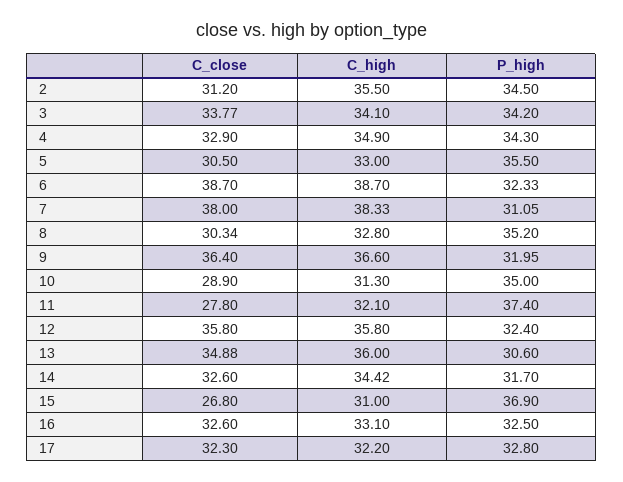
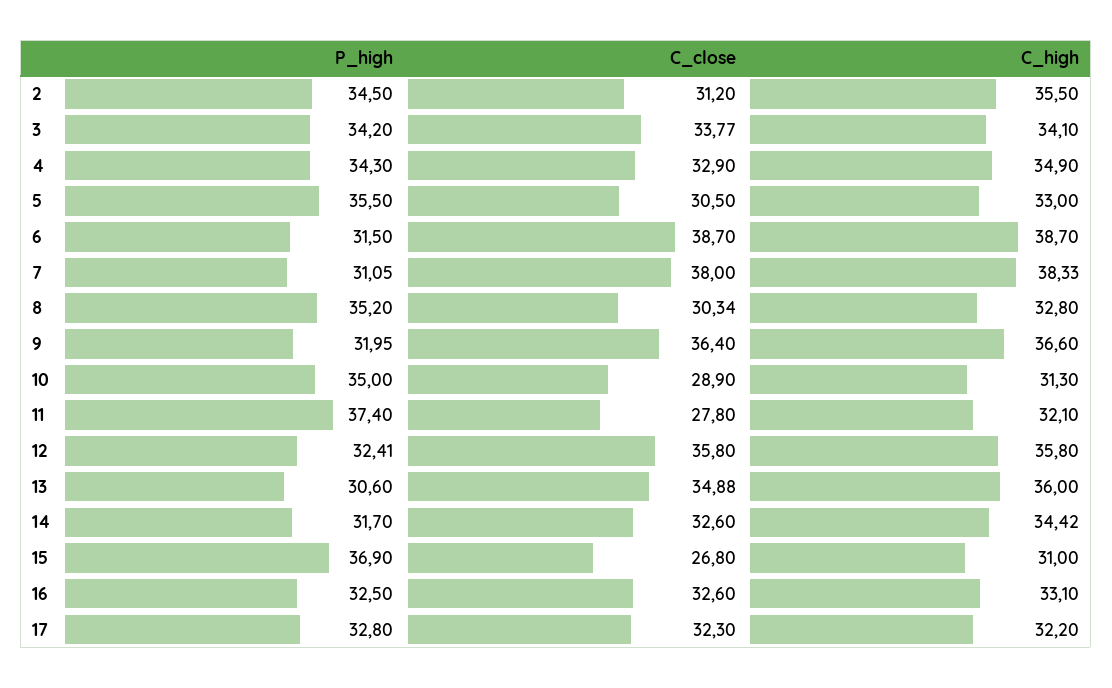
  {
    "C_close": {
      "2": 31.2,
      "3": 33.77,
      "4": 32.9,
      "5": 30.5,
      "6": 38.7,
      "7": 38,
      "8": 30.34,
      "9": 36.4,
      "10": 28.9,
      "11": 27.8,
      "12": 35.8,
      "13": 34.88,
      "14": 32.6,
      "15": 26.8,
      "16": 32.6,
      "17": 32.3
    },
    "C_high": {
      "2": 35.5,
      "3": 34.1,
      "4": 34.9,
      "5": 33,
      "6": 38.7,
      "7": 38.33,
      "8": 32.8,
      "9": 36.6,
      "10": 31.3,
      "11": 32.1,
      "12": 35.8,
      "13": 36,
      "14": 34.42,
      "15": 31,
      "16": 33.1,
      "17": 32.2
    },
    "P_high": {
      "2": 34.5,
      "3": 34.2,
      "4": 34.3,
      "5": 35.5,
-     "6": 32.33,
+     "6": 31.5,
      "7": 31.05,
      "8": 35.2,
      "9": 31.95,
      "10": 35,
      "11": 37.4,
-     "12": 32.4,
+     "12": 32.41,
      "13": 30.6,
      "14": 31.7,
      "15": 36.9,
      "16": 32.5,
      "17": 32.8
    }
  }

